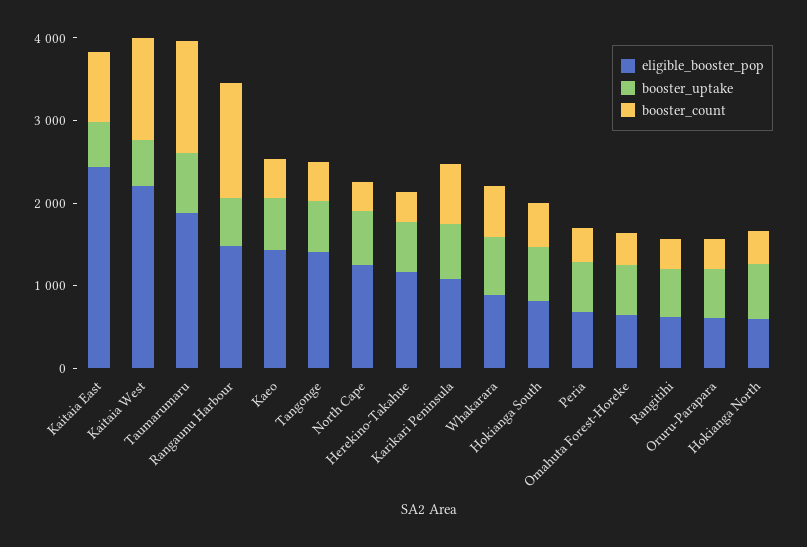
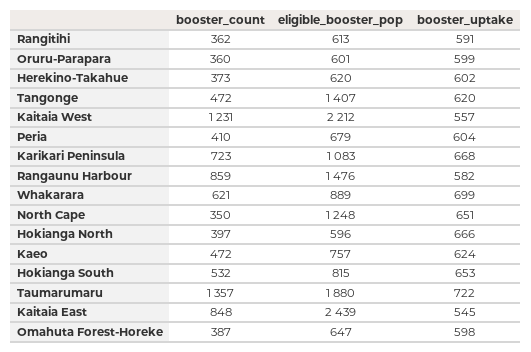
  {
    "eligible_booster_pop": {
      "Kaitaia East": 2439,
      "Kaitaia West": 2212,
      "Taumarumaru": 1880,
      "Rangaunu Harbour": 1476,
-     "Kaeo": 1400,
+     "Kaeo": 757,
      "Tangonge": 1407,
      "North Cape": 1248,
-     "Herekino-Takahue": 1200,
+     "Herekino-Takahue": 620,
      "Karikari Peninsula": 1083,
      "Whakarara": 889,
      "Hokianga South": 815,
      "Peria": 679,
      "Omahuta Forest-Horeke": 647,
      "Rangitihi": 613,
      "Oruru-Parapara": 601,
      "Hokianga North": 596
    },
    "booster_uptake": {
      "Kaitaia East": 545,
      "Kaitaia West": 557,
      "Taumarumaru": 722,
      "Rangaunu Harbour": 582,
      "Kaeo": 624,
      "Tangonge": 620,
      "North Cape": 651,
      "Herekino-Takahue": 602,
      "Karikari Peninsula": 668,
      "Whakarara": 699,
      "Hokianga South": 653,
      "Peria": 604,
      "Omahuta Forest-Horeke": 598,
      "Rangitihi": 591,
      "Oruru-Parapara": 599,
      "Hokianga North": 666
    },
    "booster_count": {
      "Kaitaia East": 848,
      "Kaitaia West": 1231,
      "Taumarumaru": 1357,
-     "Rangaunu Harbour": 1400,
+     "Rangaunu Harbour": 859,
      "Kaeo": 472,
      "Tangonge": 472,
      "North Cape": 350,
      "Herekino-Takahue": 373,
      "Karikari Peninsula": 723,
      "Whakarara": 621,
      "Hokianga South": 532,
      "Peria": 410,
      "Omahuta Forest-Horeke": 387,
      "Rangitihi": 362,
      "Oruru-Parapara": 360,
      "Hokianga North": 397
    }
  }

